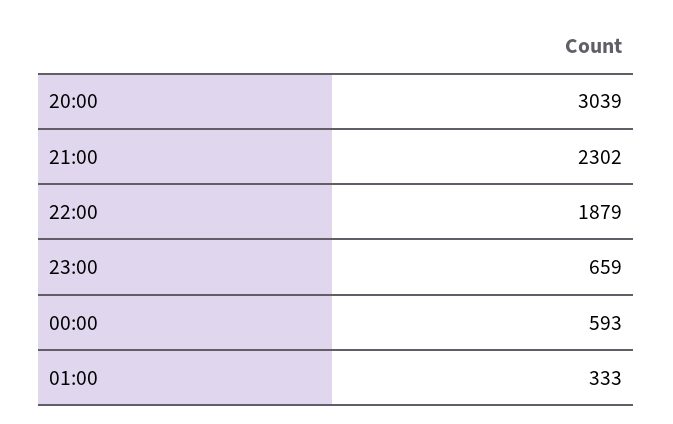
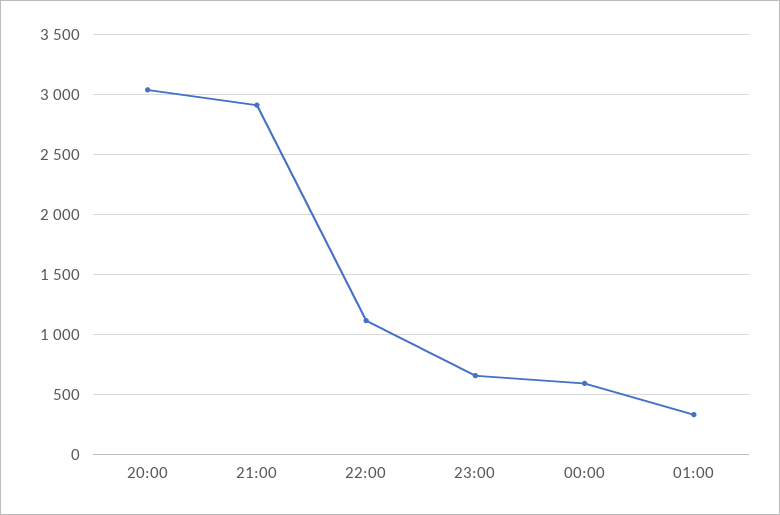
  {
    "20:00": 3039,
-   "21:00": 2302,
+   "21:00": 2900,
-   "22:00": 1879,
+   "22:00": 1100,
    "23:00": 659,
    "00:00": 593,
    "01:00": 333
  }

